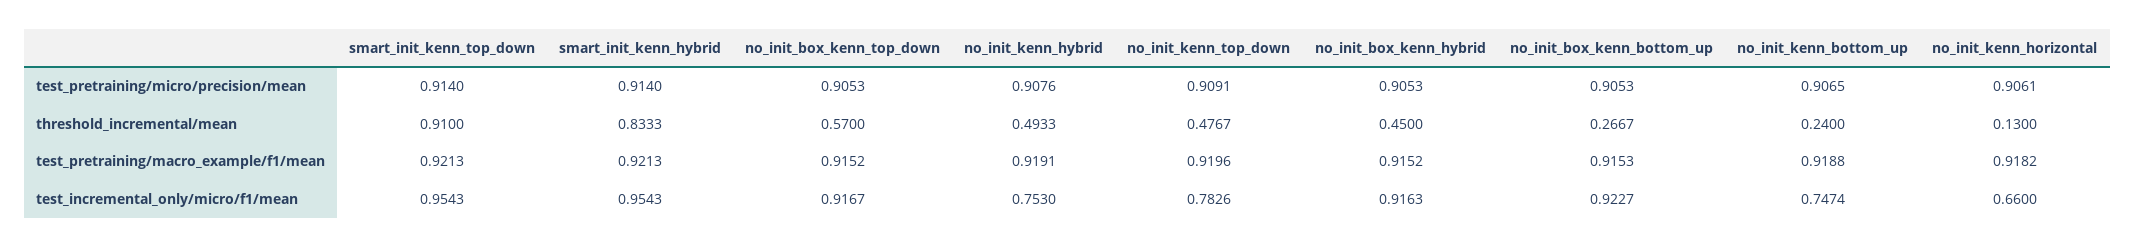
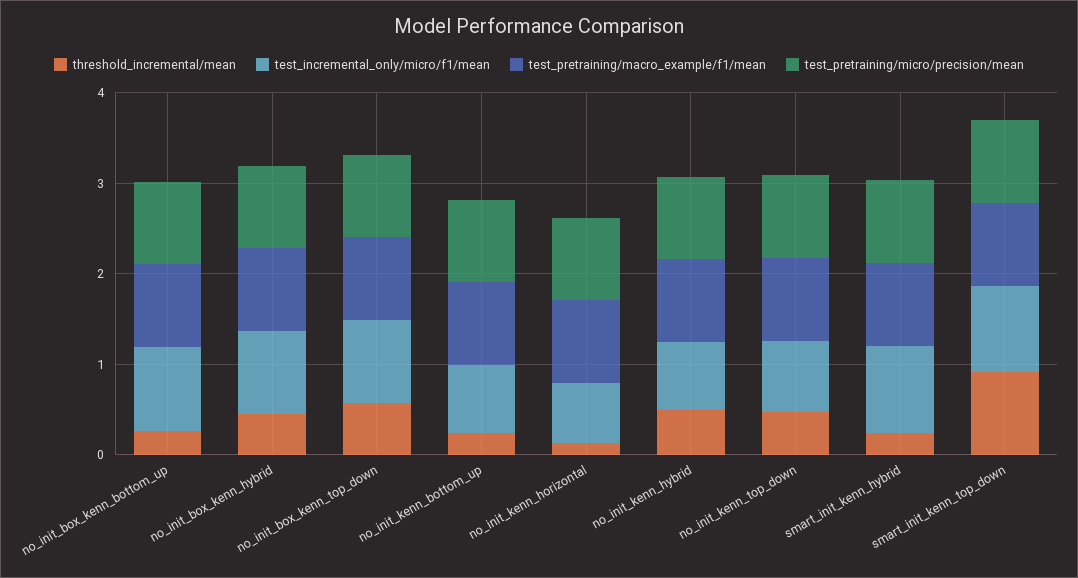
  {
    "test_pretraining/micro/precision/mean": {
      "smart_init_kenn_top_down": 0.914,
      "smart_init_kenn_hybrid": 0.914,
      "no_init_box_kenn_top_down": 0.9053,
      "no_init_kenn_hybrid": 0.9076,
      "no_init_kenn_top_down": 0.9091,
      "no_init_box_kenn_hybrid": 0.9053,
      "no_init_box_kenn_bottom_up": 0.9053,
      "no_init_kenn_bottom_up": 0.9065,
      "no_init_kenn_horizontal": 0.9061
    },
    "threshold_incremental/mean": {
      "smart_init_kenn_top_down": 0.91,
-     "smart_init_kenn_hybrid": 0.8333,
+     "smart_init_kenn_hybrid": 0.2,
      "no_init_box_kenn_top_down": 0.57,
      "no_init_kenn_hybrid": 0.4933,
      "no_init_kenn_top_down": 0.4767,
      "no_init_box_kenn_hybrid": 0.45,
      "no_init_box_kenn_bottom_up": 0.2667,
      "no_init_kenn_bottom_up": 0.24,
      "no_init_kenn_horizontal": 0.13
    },
    "test_pretraining/macro_example/f1/mean": {
      "smart_init_kenn_top_down": 0.9213,
      "smart_init_kenn_hybrid": 0.9213,
      "no_init_box_kenn_top_down": 0.9152,
      "no_init_kenn_hybrid": 0.9191,
      "no_init_kenn_top_down": 0.9196,
      "no_init_box_kenn_hybrid": 0.9152,
      "no_init_box_kenn_bottom_up": 0.9153,
      "no_init_kenn_bottom_up": 0.9188,
      "no_init_kenn_horizontal": 0.9182
    },
    "test_incremental_only/micro/f1/mean": {
      "smart_init_kenn_top_down": 0.9543,
      "smart_init_kenn_hybrid": 0.9543,
      "no_init_box_kenn_top_down": 0.9167,
      "no_init_kenn_hybrid": 0.753,
      "no_init_kenn_top_down": 0.7826,
      "no_init_box_kenn_hybrid": 0.9163,
      "no_init_box_kenn_bottom_up": 0.9227,
      "no_init_kenn_bottom_up": 0.7474,
      "no_init_kenn_horizontal": 0.66
    }
  }

